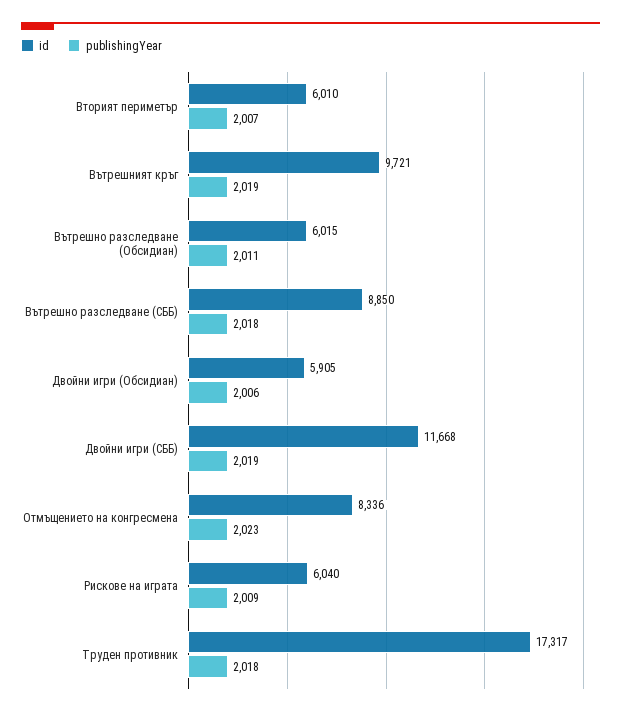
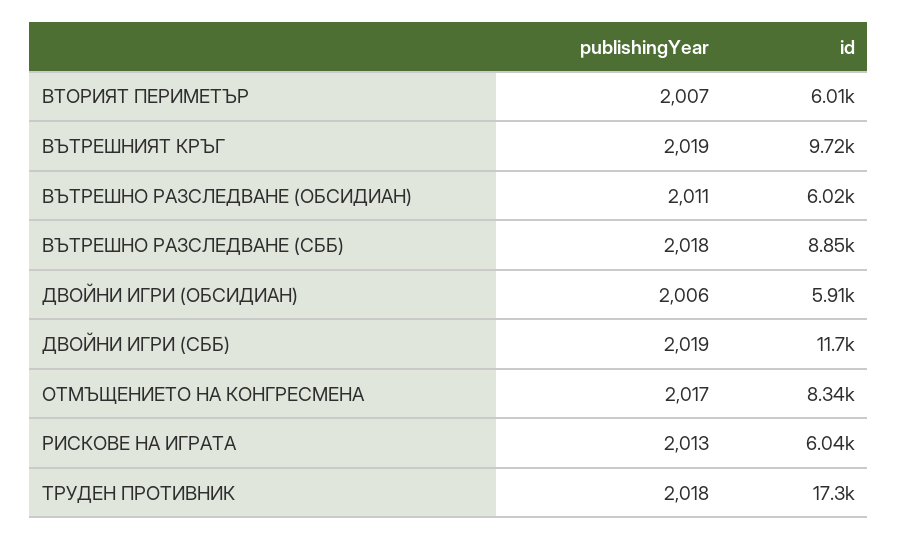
  {
    "id": {
      "Вторият периметър": 6010,
      "Вътрешният кръг": 9721,
      "Вътрешно разследване (Обсидиан)": 6015,
      "Вътрешно разследване (СББ)": 8850,
      "Двойни игри (Обсидиан)": 5905,
      "Двойни игри (СББ)": 11668,
      "Отмъщението на конгресмена": 8336,
      "Рискове на играта": 6040,
      "Труден противник": 17317
    },
    "publishingYear": {
      "Вторият периметър": 2007,
      "Вътрешният кръг": 2019,
      "Вътрешно разследване (Обсидиан)": 2011,
      "Вътрешно разследване (СББ)": 2018,
      "Двойни игри (Обсидиан)": 2006,
      "Двойни игри (СББ)": 2019,
-     "Отмъщението на конгресмена": 2023,
+     "Отмъщението на конгресмена": 2017,
-     "Рискове на играта": 2009,
+     "Рискове на играта": 2013,
      "Труден противник": 2018
    }
  }

